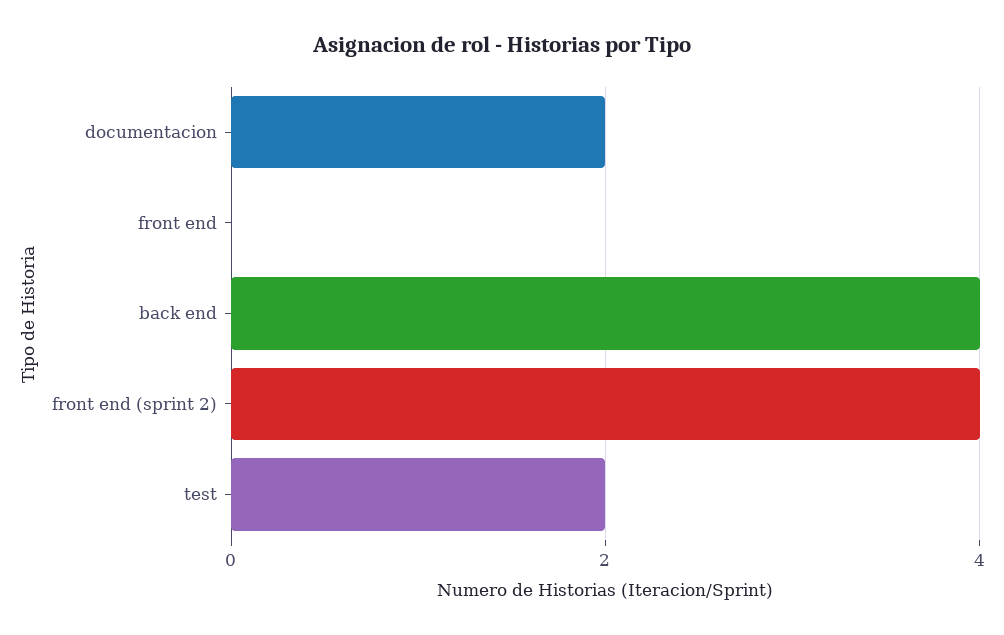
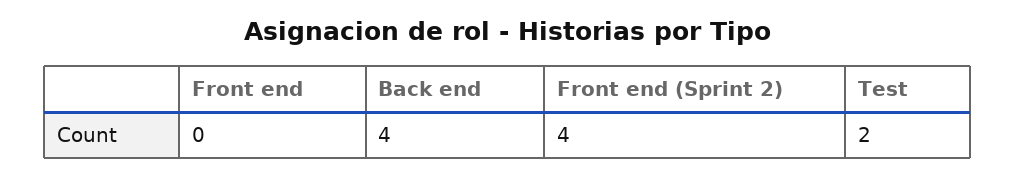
  {
-   "documentacion": 2,
    "front end": 0,
    "back end": 4,
    "front end (sprint 2)": 4,
    "test": 2
  }

